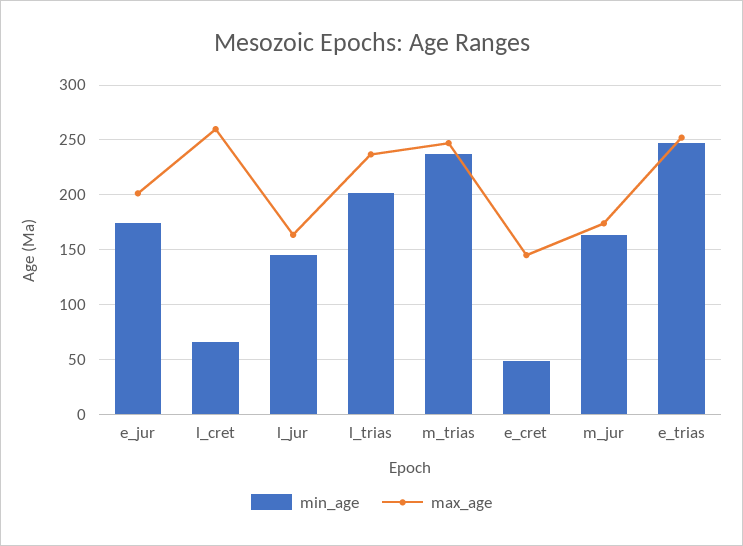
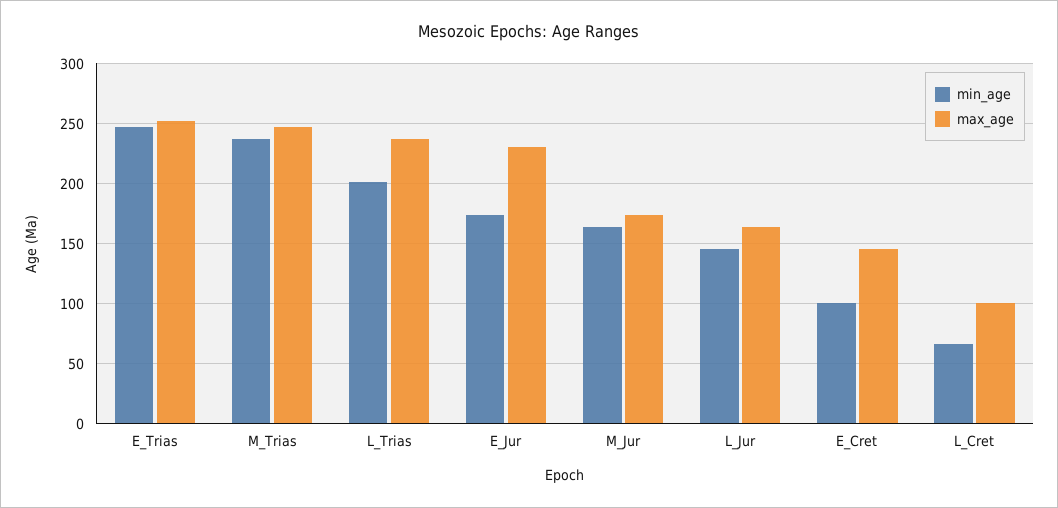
  {
    "min_age": {
      "e_jur": 175,
      "l_cret": 65,
      "l_jur": 145,
      "l_trias": 200,
      "m_trias": 235,
-     "e_cret": 50,
+     "e_cret": 100,
      "m_jur": 165,
      "e_trias": 245
    },
    "max_age": {
-     "e_jur": 200,
+     "e_jur": 230,
-     "l_cret": 260,
+     "l_cret": 100,
      "l_jur": 165,
      "l_trias": 235,
      "m_trias": 245,
      "e_cret": 145,
      "m_jur": 175,
      "e_trias": 250
    }
  }

